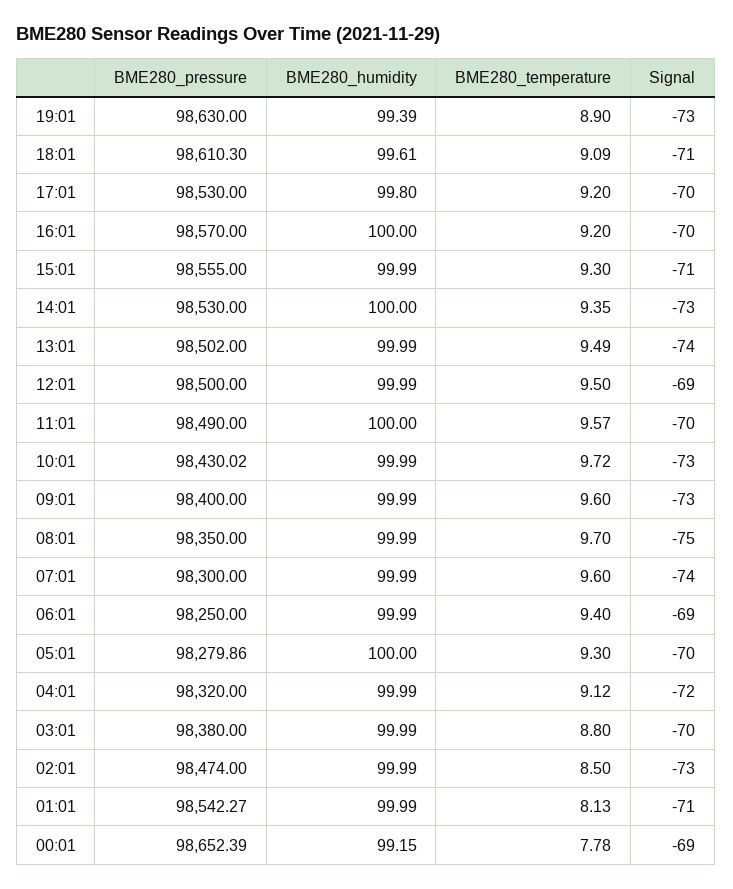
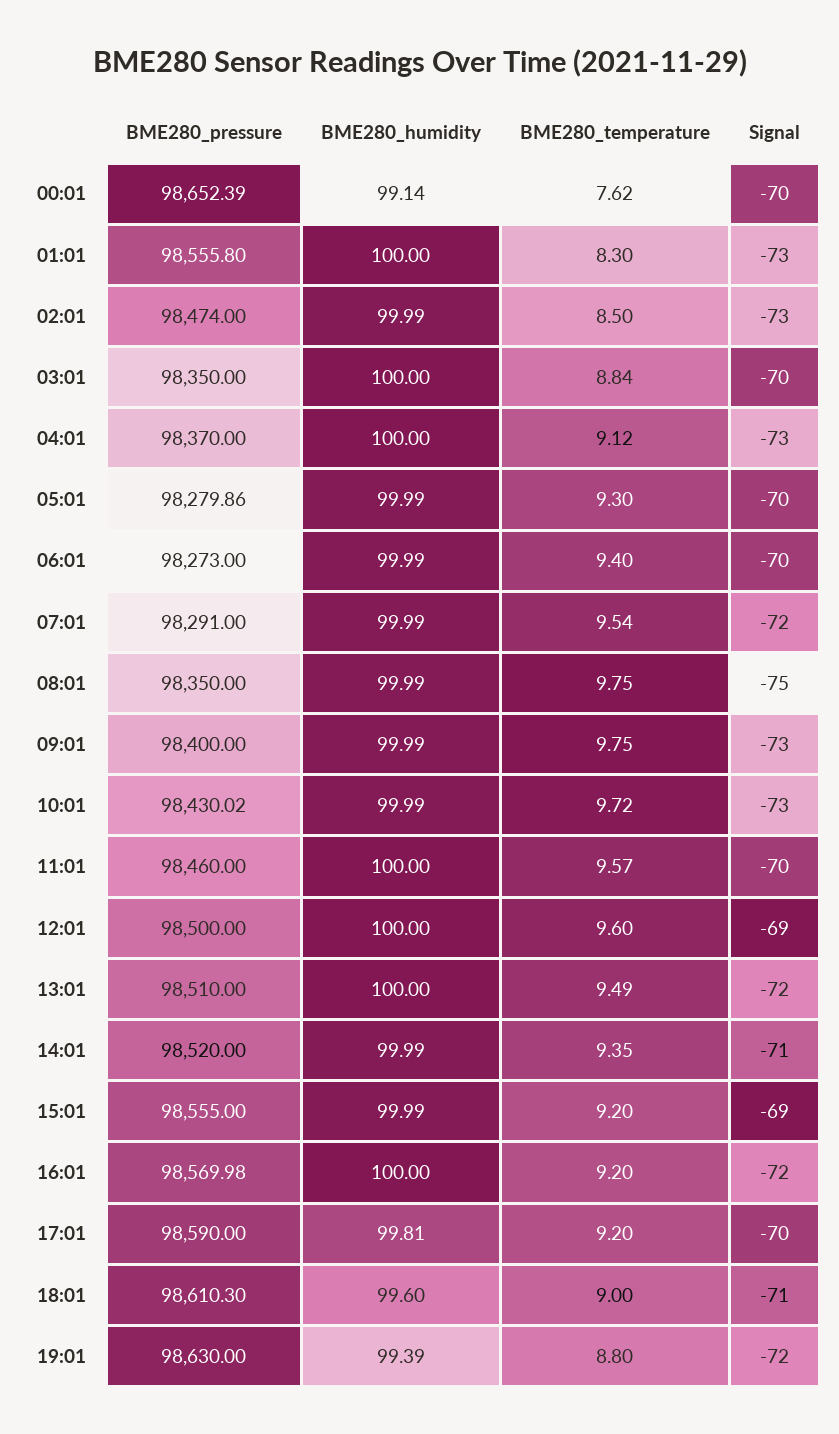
  {
    "BME280_pressure": {
      "19:01": 98630,
      "18:01": 98610.3,
-     "17:01": 98530,
+     "17:01": 98590,
-     "16:01": 98570,
+     "16:01": 98569.98,
      "15:01": 98555,
-     "14:01": 98530,
+     "14:01": 98520,
-     "13:01": 98502,
+     "13:01": 98510,
      "12:01": 98500,
-     "11:01": 98490,
+     "11:01": 98460,
      "10:01": 98430.02,
      "09:01": 98400,
      "08:01": 98350,
-     "07:01": 98300,
+     "07:01": 98291,
-     "06:01": 98250,
+     "06:01": 98273,
      "05:01": 98279.86,
-     "04:01": 98320,
+     "04:01": 98370,
-     "03:01": 98380,
+     "03:01": 98350,
      "02:01": 98474,
-     "01:01": 98542.27,
+     "01:01": 98555.8,
      "00:01": 98652.39
    },
    "BME280_humidity": {
      "19:01": 99.39,
-     "18:01": 99.61,
+     "18:01": 99.6,
-     "17:01": 99.8,
+     "17:01": 99.81,
      "16:01": 100,
      "15:01": 99.99,
-     "14:01": 100,
+     "14:01": 99.99,
-     "13:01": 99.99,
+     "13:01": 100,
-     "12:01": 99.99,
+     "12:01": 100,
      "11:01": 100,
      "10:01": 99.99,
      "09:01": 99.99,
      "08:01": 99.99,
      "07:01": 99.99,
      "06:01": 99.99,
-     "05:01": 100,
+     "05:01": 99.99,
-     "04:01": 99.99,
+     "04:01": 100,
-     "03:01": 99.99,
+     "03:01": 100,
      "02:01": 99.99,
-     "01:01": 99.99,
+     "01:01": 100,
-     "00:01": 99.15
+     "00:01": 99.14
    },
    "BME280_temperature": {
-     "19:01": 8.9,
+     "19:01": 8.8,
-     "18:01": 9.09,
+     "18:01": 9,
      "17:01": 9.2,
      "16:01": 9.2,
-     "15:01": 9.3,
+     "15:01": 9.2,
      "14:01": 9.35,
      "13:01": 9.49,
-     "12:01": 9.5,
+     "12:01": 9.6,
      "11:01": 9.57,
      "10:01": 9.72,
-     "09:01": 9.6,
+     "09:01": 9.75,
-     "08:01": 9.7,
+     "08:01": 9.75,
-     "07:01": 9.6,
+     "07:01": 9.54,
      "06:01": 9.4,
      "05:01": 9.3,
      "04:01": 9.12,
-     "03:01": 8.8,
+     "03:01": 8.84,
      "02:01": 8.5,
-     "01:01": 8.13,
+     "01:01": 8.3,
-     "00:01": 7.78
+     "00:01": 7.62
    },
    "Signal": {
-     "19:01": -73,
+     "19:01": -72,
      "18:01": -71,
      "17:01": -70,
-     "16:01": -70,
+     "16:01": -72,
-     "15:01": -71,
+     "15:01": -69,
-     "14:01": -73,
+     "14:01": -71,
-     "13:01": -74,
+     "13:01": -72,
      "12:01": -69,
      "11:01": -70,
      "10:01": -73,
      "09:01": -73,
      "08:01": -75,
-     "07:01": -74,
+     "07:01": -72,
-     "06:01": -69,
+     "06:01": -70,
      "05:01": -70,
-     "04:01": -72,
+     "04:01": -73,
      "03:01": -70,
      "02:01": -73,
-     "01:01": -71,
+     "01:01": -73,
-     "00:01": -69
+     "00:01": -70
    }
  }

